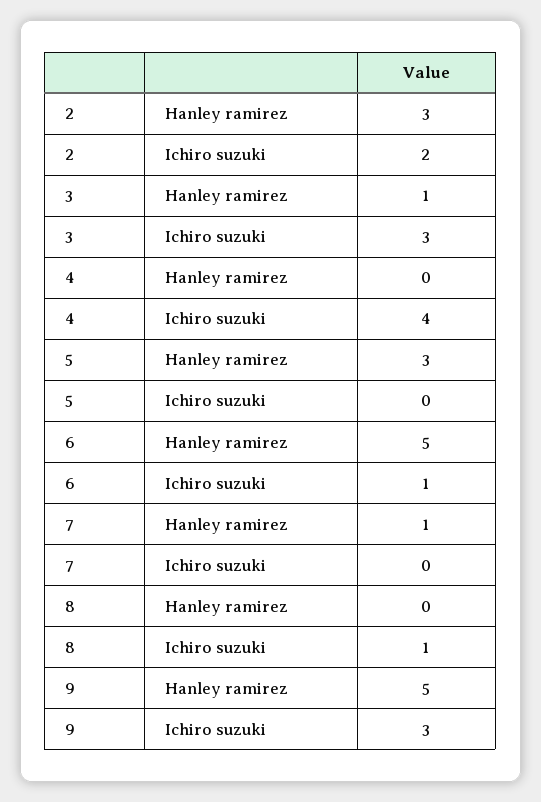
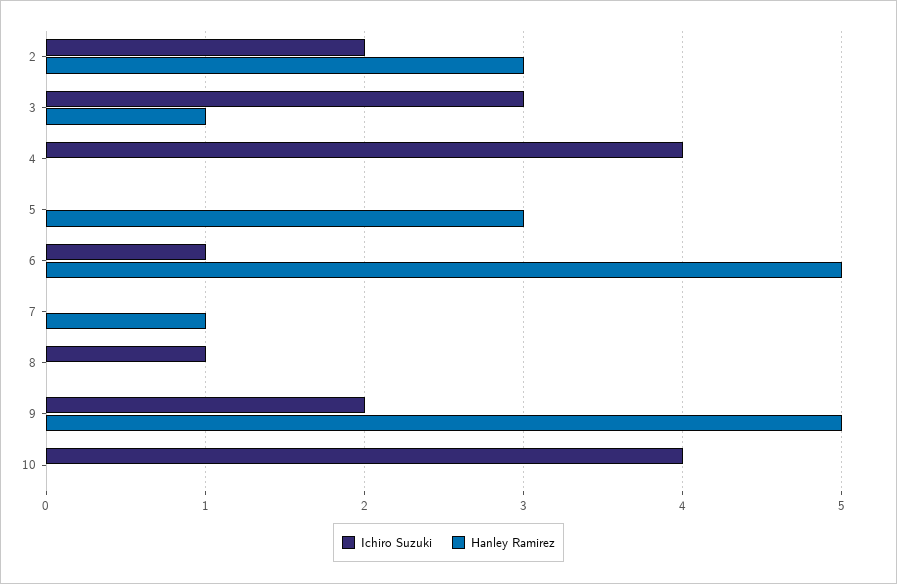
  {
    "Hanley ramirez": {
      "2": 3,
      "3": 1,
      "4": 0,
      "5": 3,
      "6": 5,
      "7": 1,
      "8": 0,
-     "9": 5
+     "9": 5,
+     "10": 0
    },
    "Ichiro suzuki": {
      "2": 2,
      "3": 3,
      "4": 4,
      "5": 0,
      "6": 1,
      "7": 0,
      "8": 1,
-     "9": 3
+     "9": 2,
+     "10": 4
    }
  }

